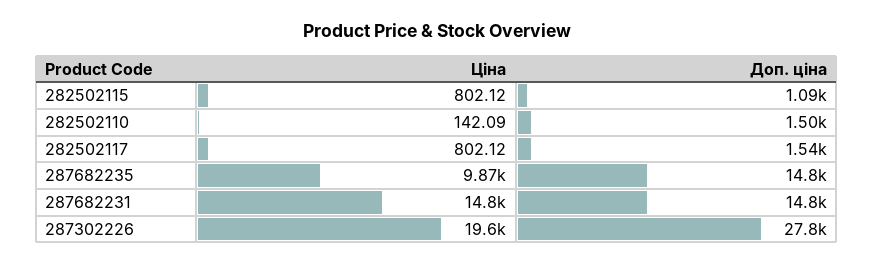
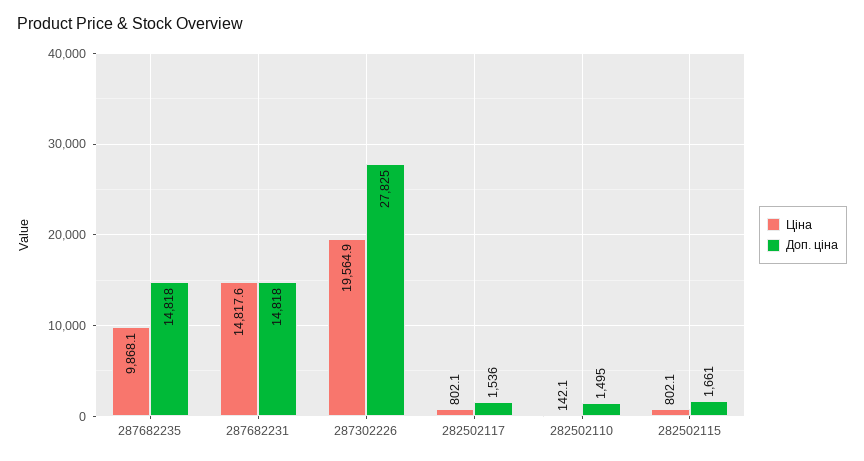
  {
    "Ціна": {
      "282502115": 802.12,
      "282502110": 142.09,
      "282502117": 802.12,
      "287682235": 9868.1,
      "287682231": 14817.6,
      "287302226": 19564.9
    },
    "Доп. ціна": {
-     "282502115": 1090,
+     "282502115": 1661,
      "282502110": 1495,
      "282502117": 1536,
      "287682235": 14818,
      "287682231": 14818,
      "287302226": 27825
    }
  }

